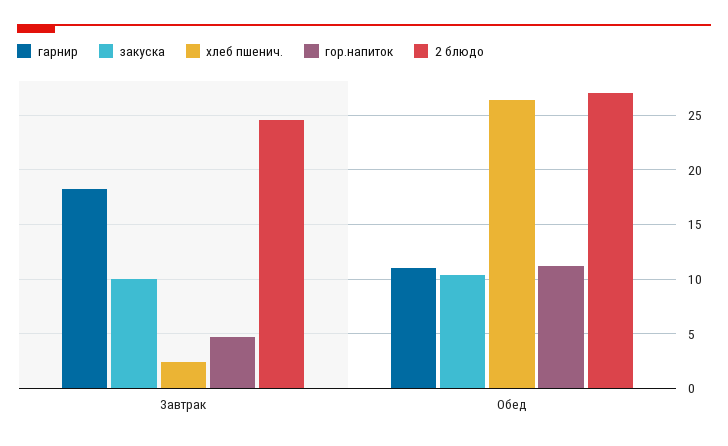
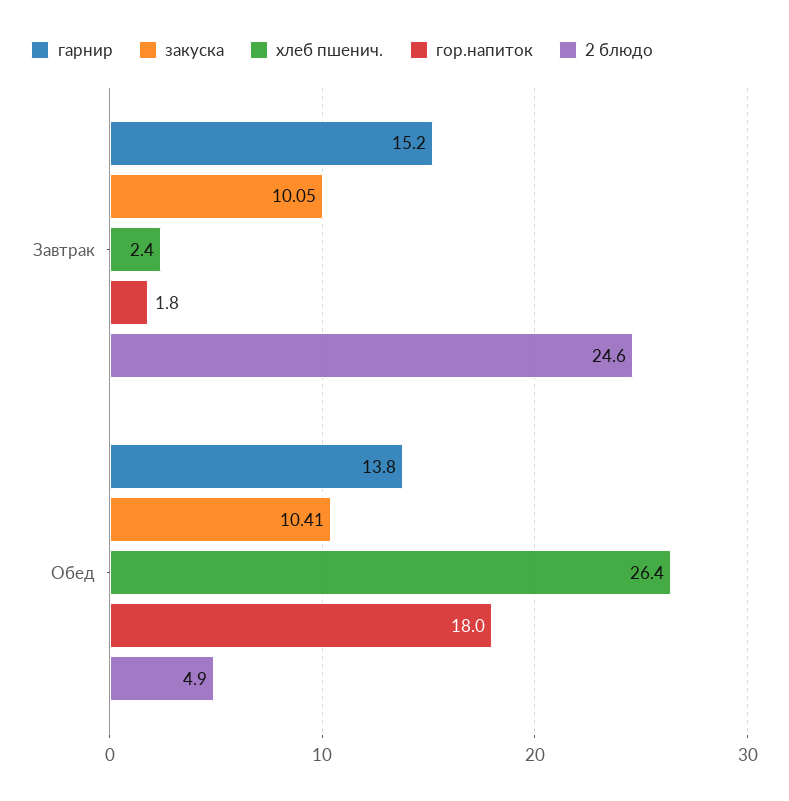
  {
    "гарнир": {
-     "Завтрак": 18,
+     "Завтрак": 15.2,
-     "Обед": 11
+     "Обед": 13.8
    },
    "закуска": {
      "Завтрак": 10.05,
      "Обед": 10.41
    },
    "хлеб пшенич.": {
      "Завтрак": 2.4,
      "Обед": 26.4
    },
    "гор.напиток": {
-     "Завтрак": 5,
+     "Завтрак": 1.8,
-     "Обед": 11
+     "Обед": 18
    },
    "2 блюдо": {
      "Завтрак": 24.6,
-     "Обед": 27
+     "Обед": 4.9
    }
  }

